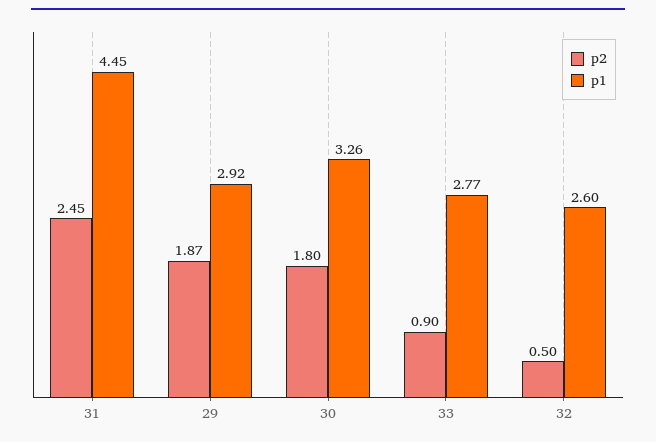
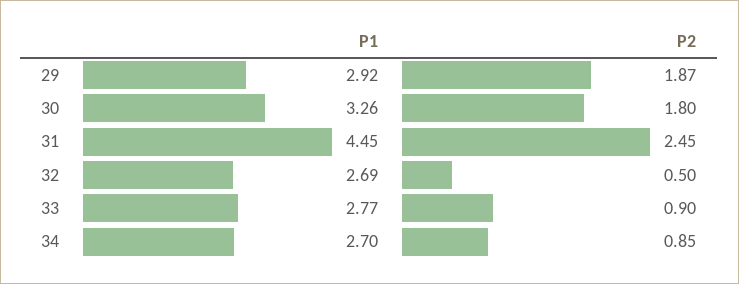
  {
    "p2": {
      "31": 2.45,
      "29": 1.87,
      "30": 1.8,
      "33": 0.9,
-     "32": 0.5
+     "32": 0.5,
+     "34": 0.85
    },
    "p1": {
      "31": 4.45,
      "29": 2.92,
      "30": 3.26,
      "33": 2.77,
-     "32": 2.6
+     "32": 2.69,
+     "34": 2.7
    }
  }

